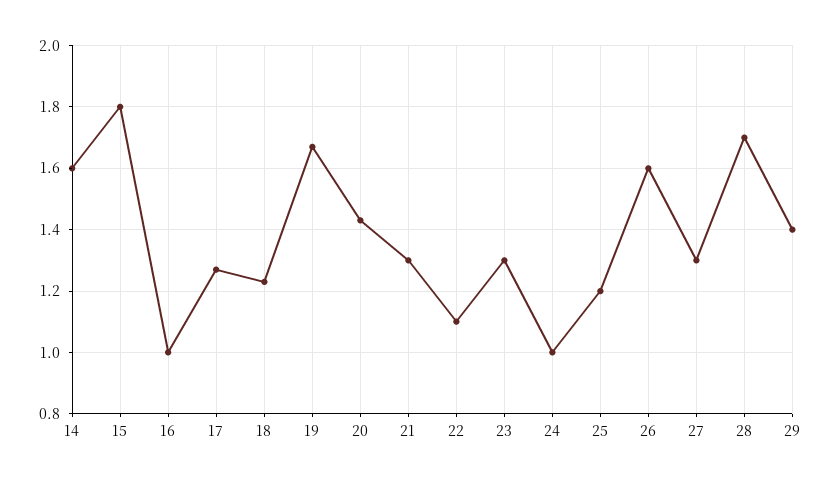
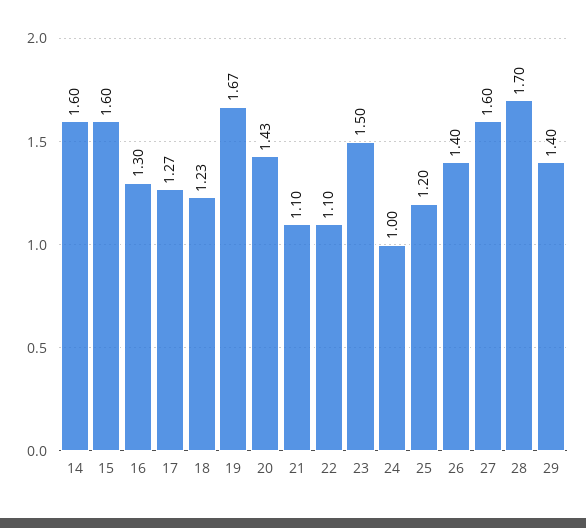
  {
    "14": 1.6,
-   "15": 1.8,
+   "15": 1.6,
-   "16": 1,
+   "16": 1.3,
    "17": 1.27,
    "18": 1.23,
    "19": 1.67,
    "20": 1.43,
-   "21": 1.3,
+   "21": 1.1,
    "22": 1.1,
-   "23": 1.3,
+   "23": 1.5,
    "24": 1,
    "25": 1.2,
-   "26": 1.6,
+   "26": 1.4,
-   "27": 1.3,
+   "27": 1.6,
    "28": 1.7,
    "29": 1.4
  }

